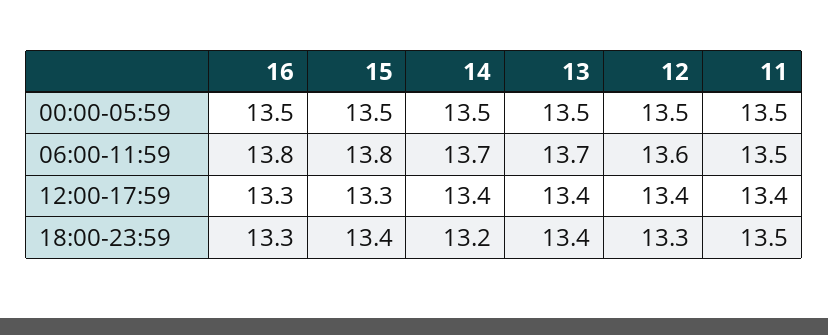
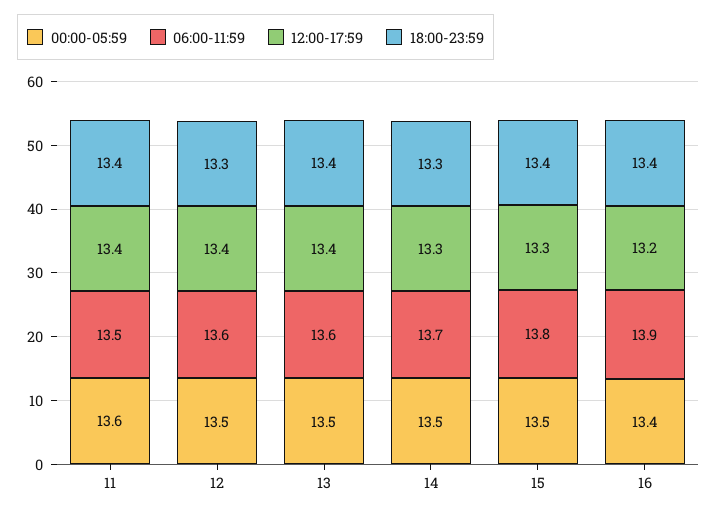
  {
    "00:00-05:59": {
-     "16": 13.5,
+     "16": 13.4,
      "15": 13.5,
      "14": 13.5,
      "13": 13.5,
      "12": 13.5,
-     "11": 13.5
+     "11": 13.6
    },
    "06:00-11:59": {
-     "16": 13.8,
+     "16": 13.9,
      "15": 13.8,
      "14": 13.7,
-     "13": 13.7,
+     "13": 13.6,
      "12": 13.6,
      "11": 13.5
    },
    "12:00-17:59": {
-     "16": 13.3,
+     "16": 13.2,
      "15": 13.3,
-     "14": 13.4,
+     "14": 13.3,
      "13": 13.4,
      "12": 13.4,
      "11": 13.4
    },
    "18:00-23:59": {
-     "16": 13.3,
+     "16": 13.4,
      "15": 13.4,
-     "14": 13.2,
+     "14": 13.3,
      "13": 13.4,
      "12": 13.3,
-     "11": 13.5
+     "11": 13.4
    }
  }

